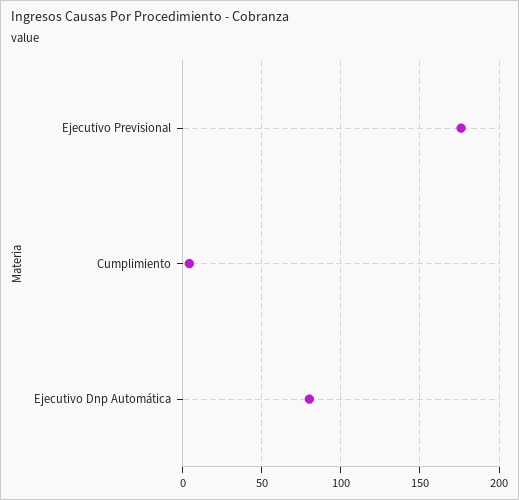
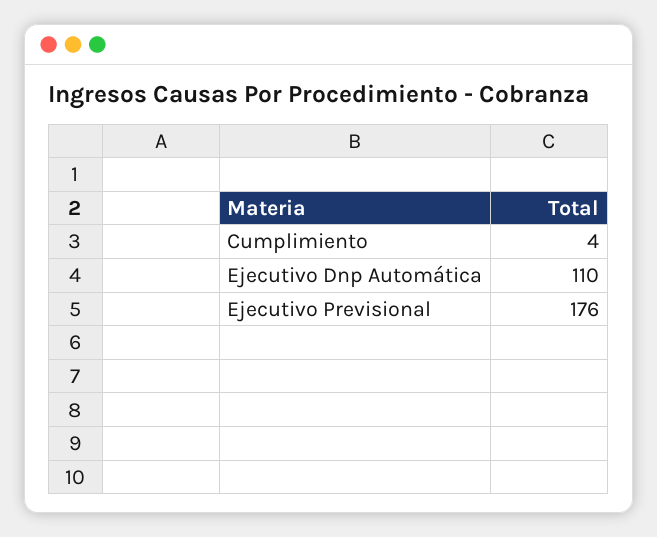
  {
    "Ejecutivo Previsional": 176,
    "Cumplimiento": 4,
-   "Ejecutivo Dnp Automática": 80
+   "Ejecutivo Dnp Automática": 110
  }

